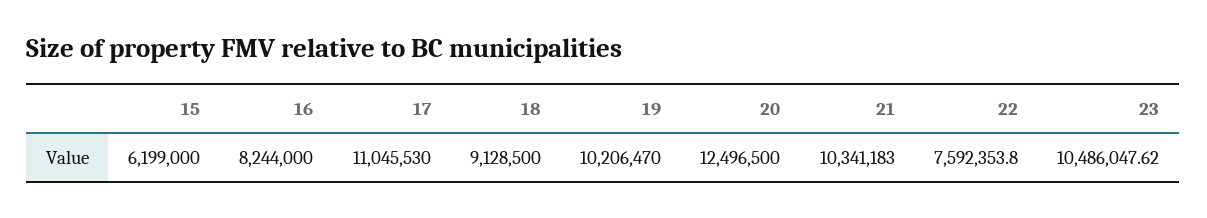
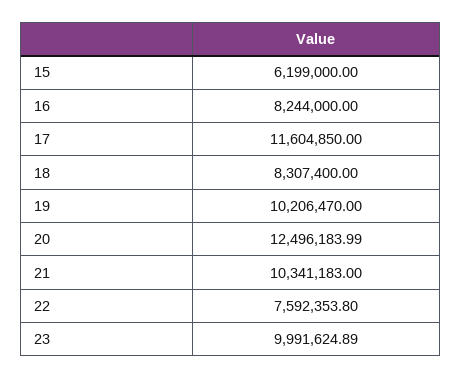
  {
    "15": 6199000,
    "16": 8244000,
-   "17": 11045530,
+   "17": 11604850,
-   "18": 9128500,
+   "18": 8307400,
    "19": 10206470,
-   "20": 12496500,
+   "20": 12496183.99,
    "21": 10341183,
    "22": 7592353.8,
-   "23": 10486047.62
+   "23": 9991624.89
  }

